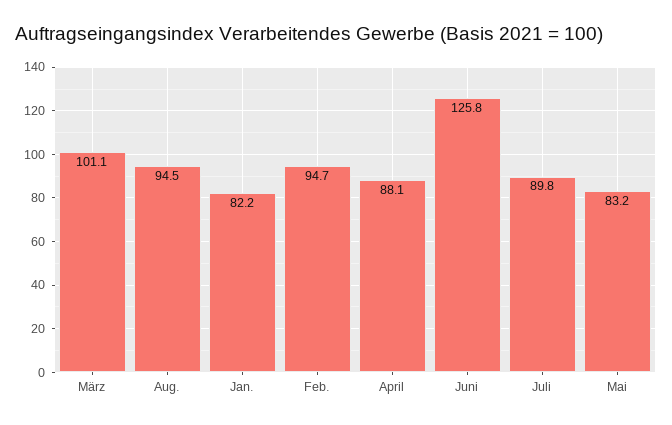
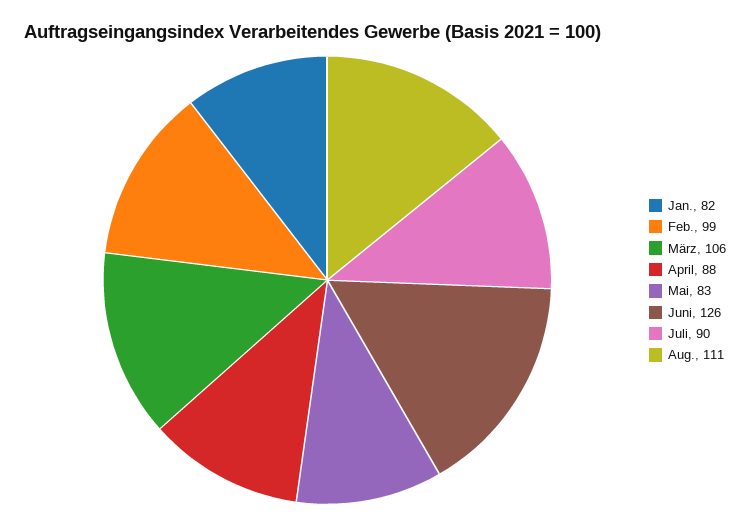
  {
-   "März": 101.1,
+   "März": 106,
-   "Aug.": 94.5,
+   "Aug.": 111,
    "Jan.": 82.2,
-   "Feb.": 94.7,
+   "Feb.": 99,
    "April": 88.1,
    "Juni": 125.8,
    "Juli": 89.8,
    "Mai": 83.2
  }

